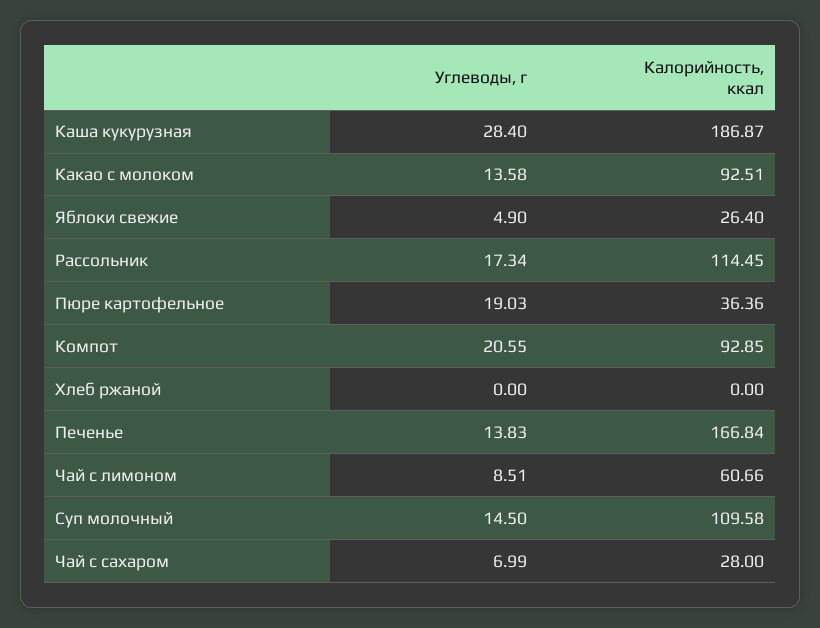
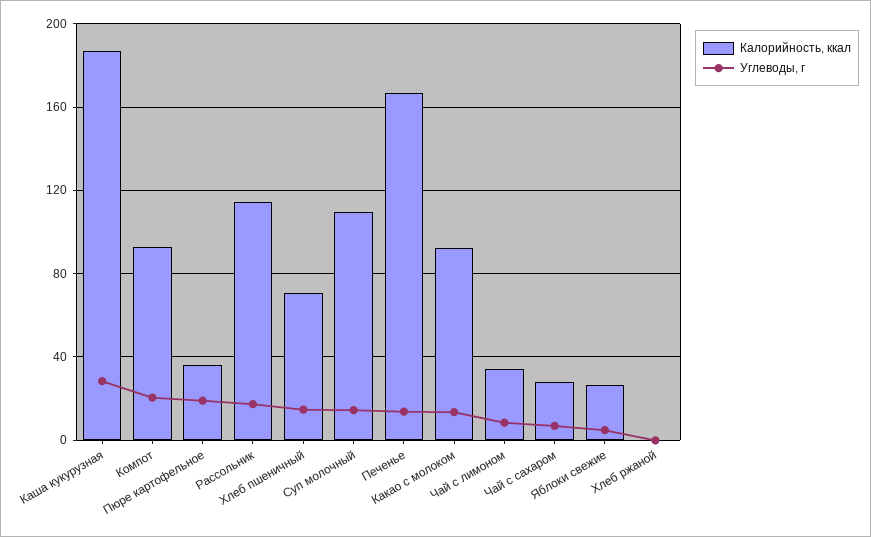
  {
    "Углеводы, г": {
      "Каша кукурузная": 28.4,
      "Какао с молоком": 13.58,
      "Яблоки свежие": 4.9,
      "Рассольник": 17.34,
      "Пюре картофельное": 19.03,
      "Компот": 20.55,
      "Хлеб ржаной": 0,
      "Печенье": 13.83,
      "Чай с лимоном": 8.51,
      "Суп молочный": 14.5,
-     "Чай с сахаром": 6.99
+     "Чай с сахаром": 6.99,
+     "Хлеб пшеничный": 15
    },
    "Калорийность, ккал": {
      "Каша кукурузная": 186.87,
      "Какао с молоком": 92.51,
      "Яблоки свежие": 26.4,
      "Рассольник": 114.45,
      "Пюре картофельное": 36.36,
      "Компот": 92.85,
      "Хлеб ржаной": 0,
      "Печенье": 166.84,
-     "Чай с лимоном": 60.66,
+     "Чай с лимоном": 35,
      "Суп молочный": 109.58,
-     "Чай с сахаром": 28
+     "Чай с сахаром": 28,
+     "Хлеб пшеничный": 70
    }
  }

